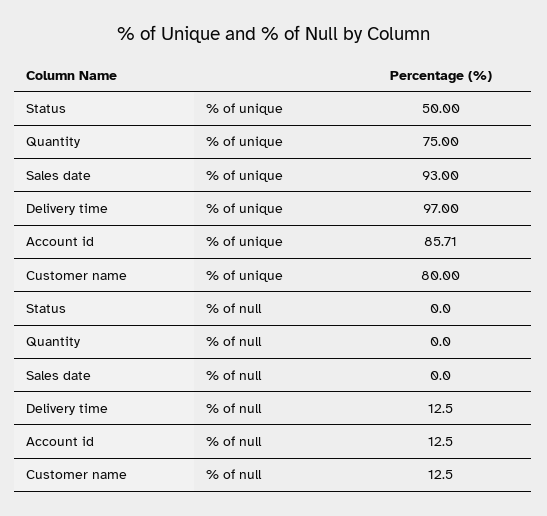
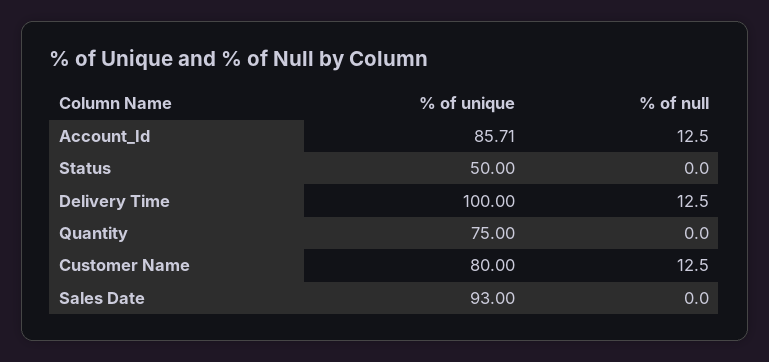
  {
    "Status": {
      "% of unique": 50,
      "% of null": 0
    },
    "Quantity": {
      "% of unique": 75,
      "% of null": 0
    },
    "Sales date": {
      "% of unique": 93,
      "% of null": 0
    },
    "Delivery time": {
-     "% of unique": 97,
+     "% of unique": 100,
      "% of null": 12.5
    },
    "Account id": {
      "% of unique": 85.71,
      "% of null": 12.5
    },
    "Customer name": {
      "% of unique": 80,
      "% of null": 12.5
    }
  }

